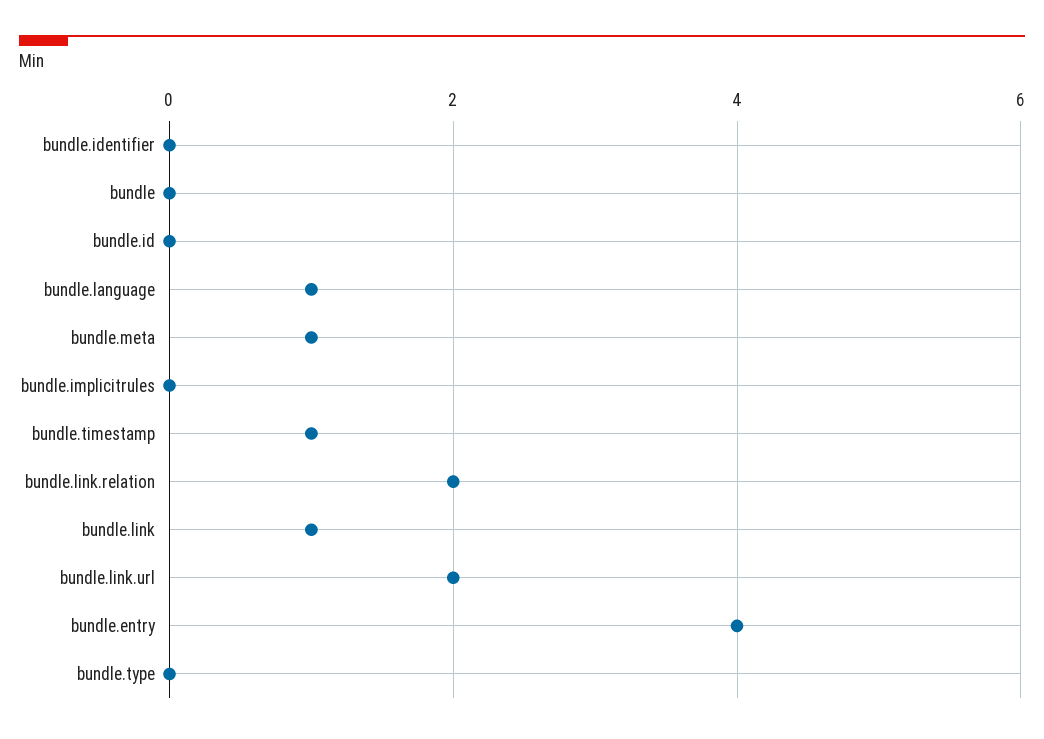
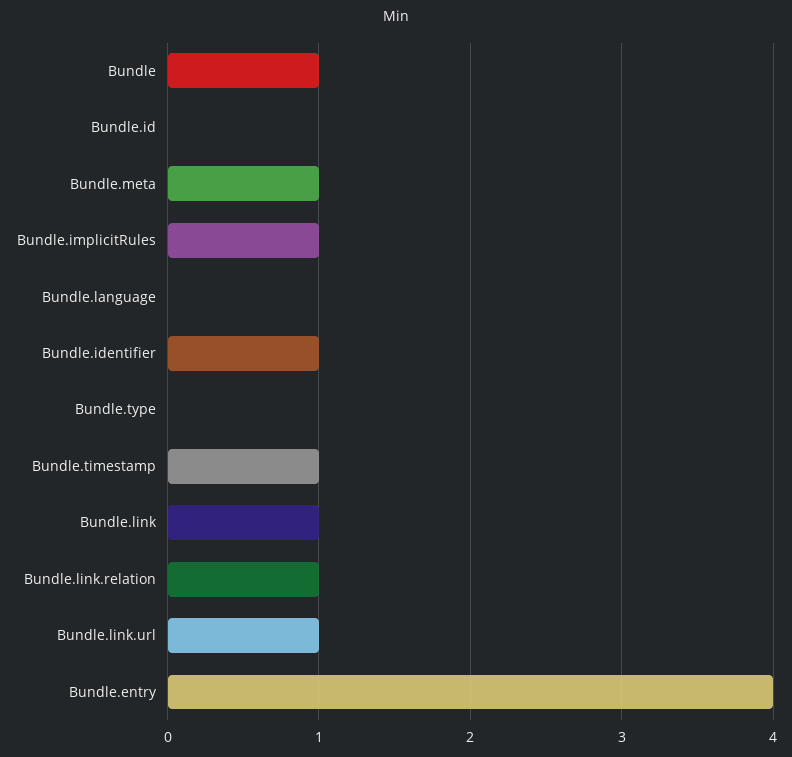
  {
-   "bundle.identifier": 0,
+   "bundle.identifier": 1,
-   "bundle": 0,
+   "bundle": 1,
    "bundle.id": 0,
-   "bundle.language": 1,
+   "bundle.language": 0,
    "bundle.meta": 1,
-   "bundle.implicitrules": 0,
+   "bundle.implicitrules": 1,
    "bundle.timestamp": 1,
-   "bundle.link.relation": 2,
+   "bundle.link.relation": 1,
    "bundle.link": 1,
-   "bundle.link.url": 2,
+   "bundle.link.url": 1,
    "bundle.entry": 4,
    "bundle.type": 0
  }

